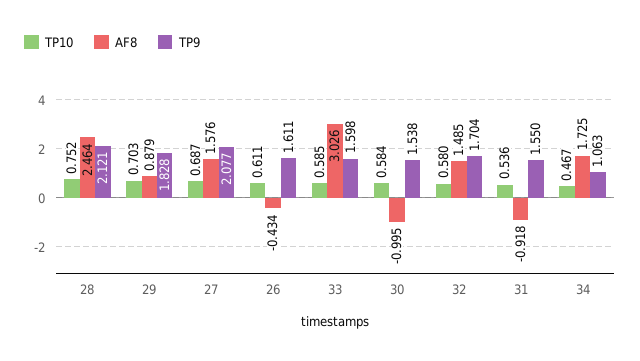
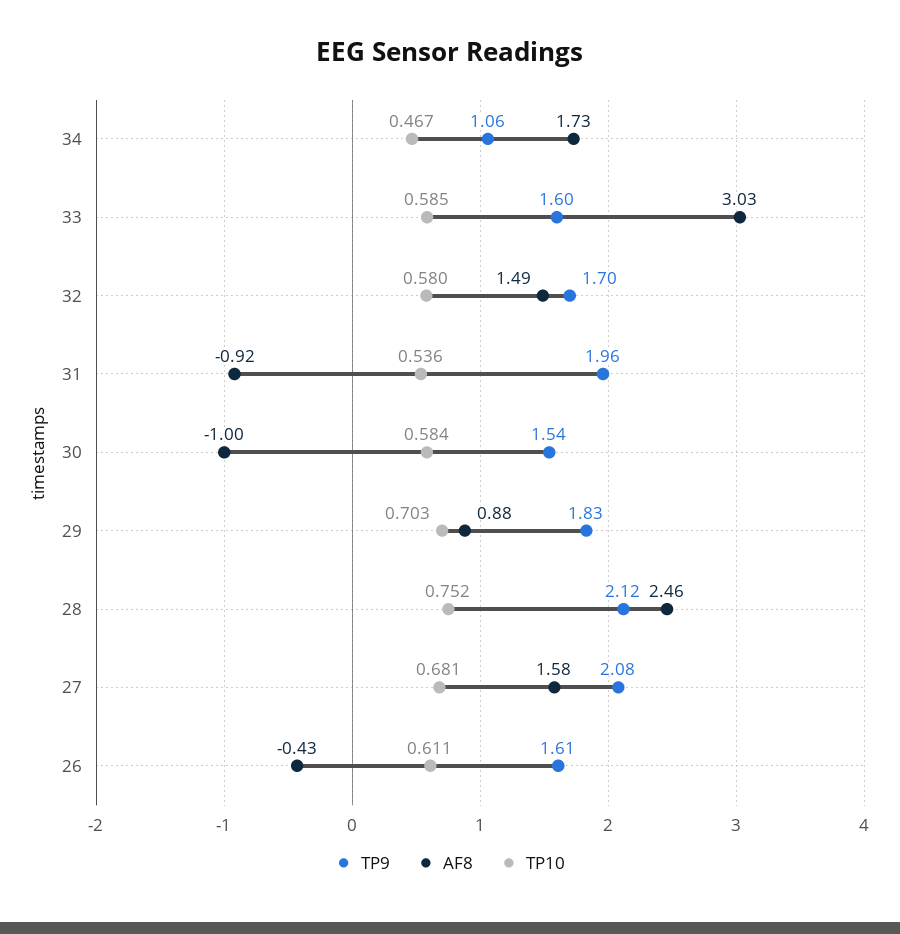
  {
    "TP10": {
      "28": 0.752,
      "29": 0.703,
-     "27": 0.687,
+     "27": 0.681,
      "26": 0.611,
      "33": 0.585,
      "30": 0.584,
      "32": 0.58,
      "31": 0.536,
      "34": 0.467
    },
    "AF8": {
      "28": 2.464,
      "29": 0.879,
      "27": 1.576,
      "26": -0.434,
      "33": 3.026,
      "30": -0.995,
      "32": 1.485,
      "31": -0.918,
      "34": 1.725
    },
    "TP9": {
      "28": 2.121,
      "29": 1.828,
      "27": 2.077,
      "26": 1.611,
      "33": 1.598,
      "30": 1.538,
      "32": 1.704,
-     "31": 1.55,
+     "31": 1.96,
      "34": 1.063
    }
  }

